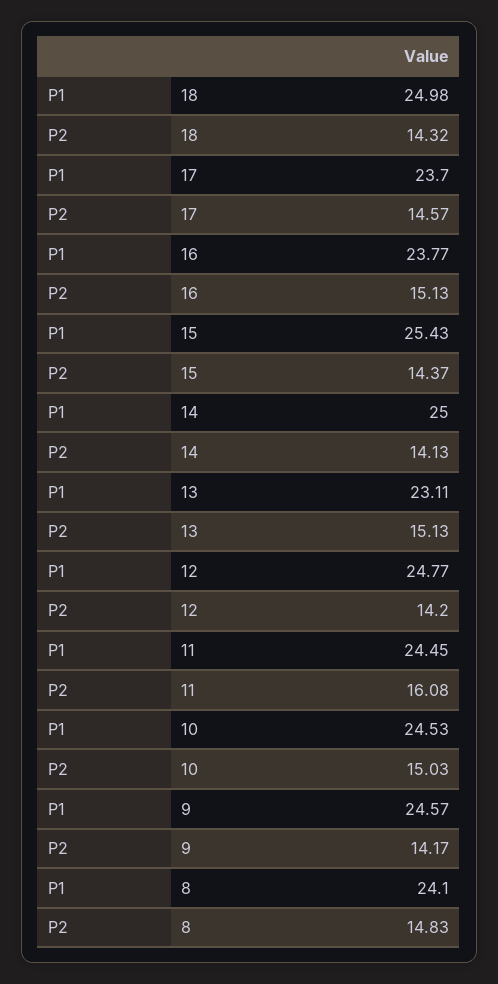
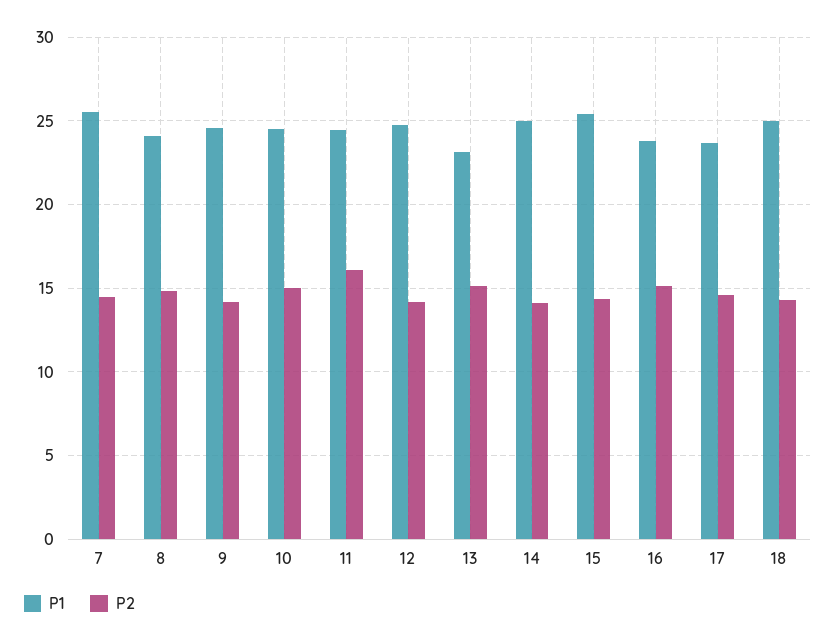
  {
    "P1": {
      "18": 24.98,
      "17": 23.7,
      "16": 23.77,
      "15": 25.43,
      "14": 25,
      "13": 23.11,
      "12": 24.77,
      "11": 24.45,
      "10": 24.53,
      "9": 24.57,
-     "8": 24.1
+     "8": 24.1,
+     "7": 25.5
    },
    "P2": {
      "18": 14.32,
      "17": 14.57,
      "16": 15.13,
      "15": 14.37,
      "14": 14.13,
      "13": 15.13,
      "12": 14.2,
      "11": 16.08,
      "10": 15.03,
      "9": 14.17,
-     "8": 14.83
+     "8": 14.83,
+     "7": 14.5
    }
  }

